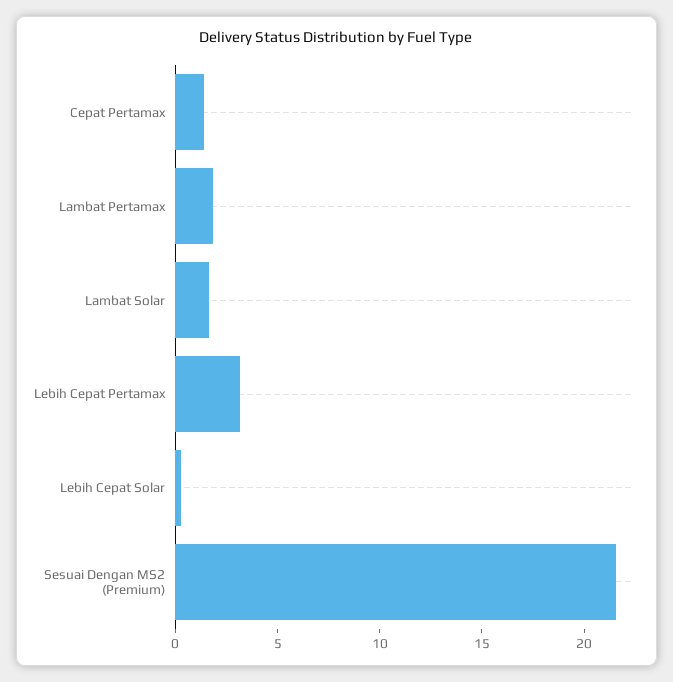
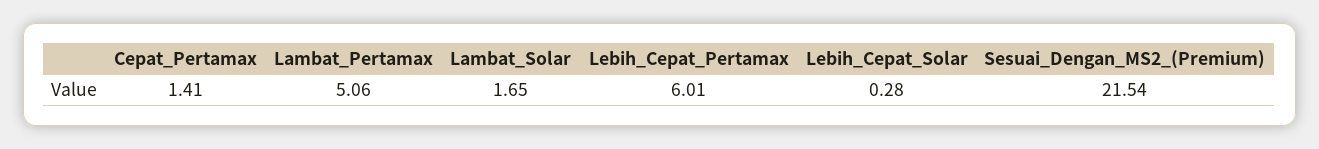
  {
    "Cepat Pertamax": 1.41,
-   "Lambat Pertamax": 2,
+   "Lambat Pertamax": 5.06,
    "Lambat Solar": 1.65,
-   "Lebih Cepat Pertamax": 3,
+   "Lebih Cepat Pertamax": 6.01,
    "Lebih Cepat Solar": 0.28,
    "Sesuai Dengan MS2 (Premium)": 21.54
  }

